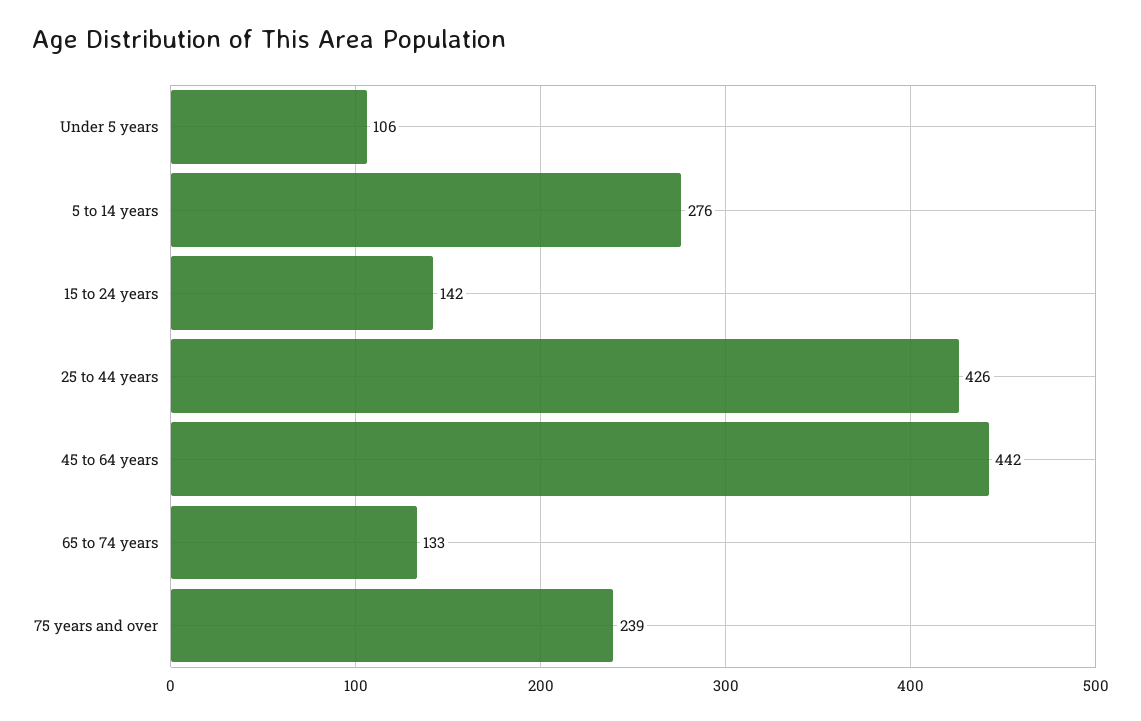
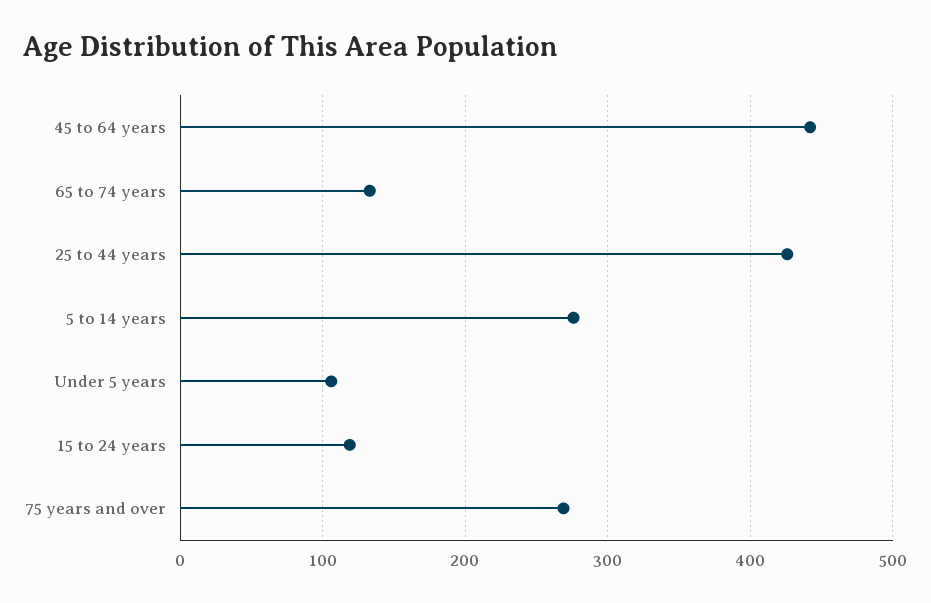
  {
    "Under 5 years": 106,
    "5 to 14 years": 276,
-   "15 to 24 years": 142,
+   "15 to 24 years": 120,
    "25 to 44 years": 426,
    "45 to 64 years": 442,
    "65 to 74 years": 133,
-   "75 years and over": 239
+   "75 years and over": 270
  }

